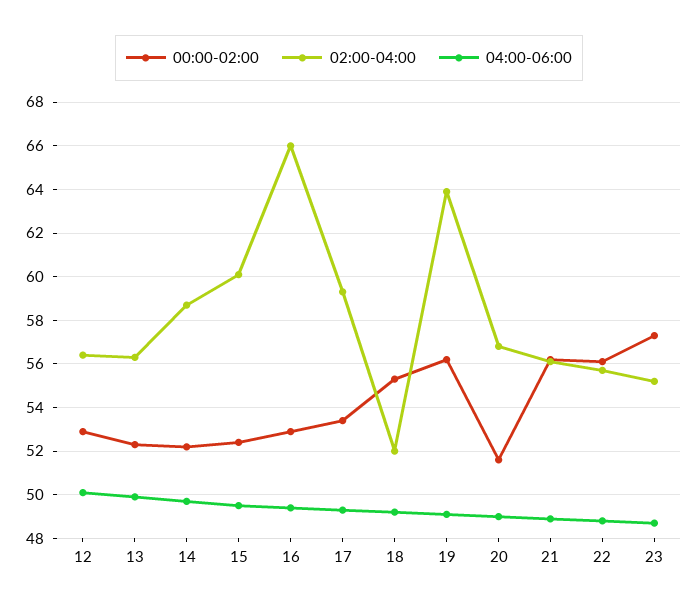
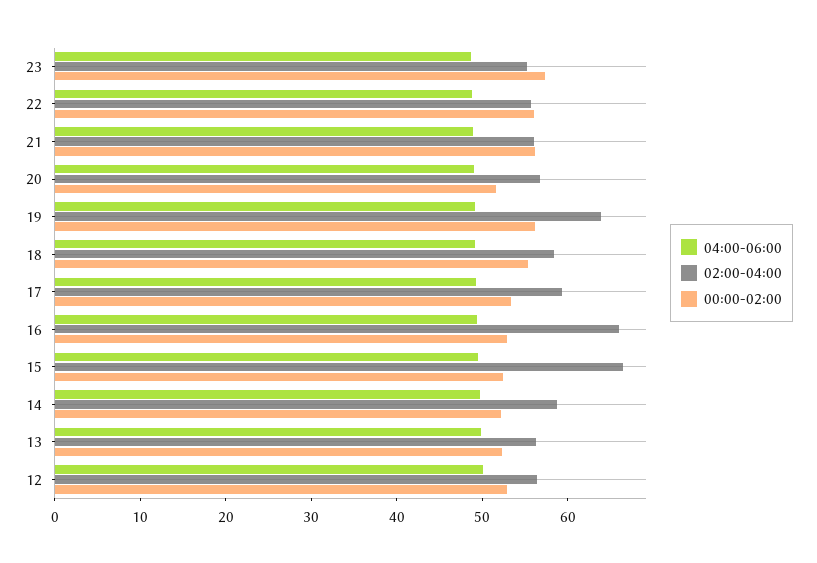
  {
    "00:00-02:00": {
      "12": 53,
      "13": 52.5,
      "14": 52,
      "15": 52.5,
      "16": 53,
      "17": 53.5,
      "18": 55.5,
      "19": 56,
      "20": 51.5,
      "21": 56,
      "22": 56,
      "23": 57.5
    },
    "02:00-04:00": {
      "12": 56.5,
      "13": 56.5,
      "14": 58.5,
-     "15": 60,
+     "15": 66,
      "16": 66,
      "17": 59.5,
-     "18": 52,
+     "18": 58,
      "19": 64,
      "20": 57,
      "21": 56,
      "22": 55.5,
      "23": 55
    },
    "04:00-06:00": {
      "12": 50,
      "13": 50,
      "14": 49.5,
      "15": 49.5,
      "16": 49.5,
      "17": 49.5,
      "18": 49,
      "19": 49,
      "20": 49,
      "21": 49,
      "22": 49,
      "23": 48.5
    }
  }

